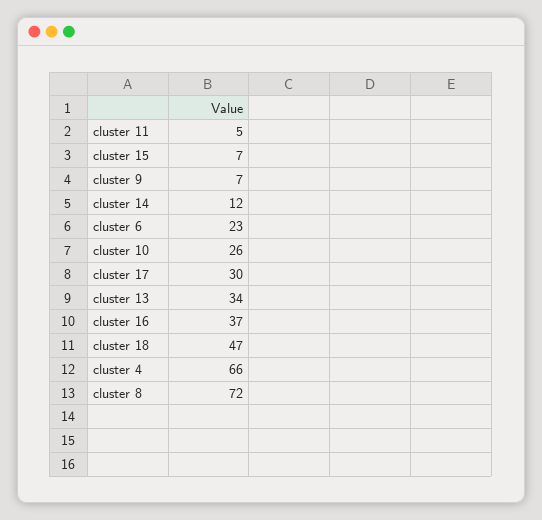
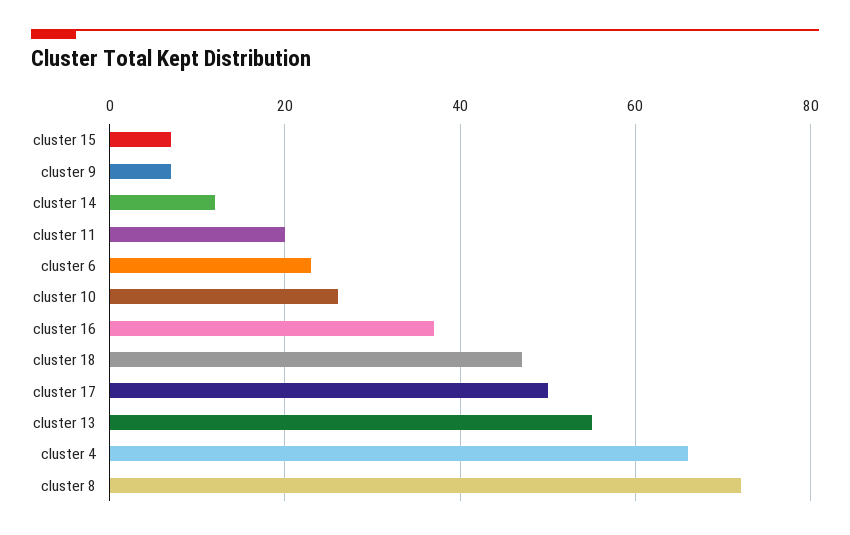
  {
-   "cluster 11": 5,
+   "cluster 11": 20,
    "cluster 15": 7,
    "cluster 9": 7,
    "cluster 14": 12,
    "cluster 6": 23,
    "cluster 10": 26,
-   "cluster 17": 30,
+   "cluster 17": 50,
-   "cluster 13": 34,
+   "cluster 13": 55,
    "cluster 16": 37,
    "cluster 18": 47,
    "cluster 4": 66,
    "cluster 8": 72
  }

